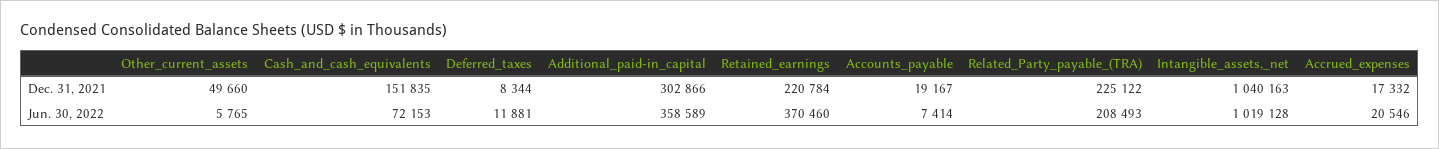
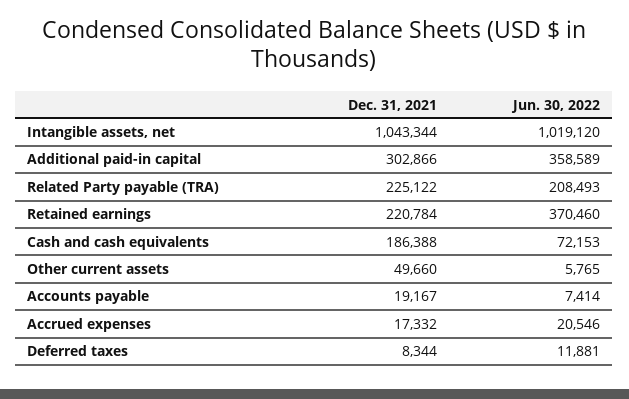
  {
    "Other_current_assets": {
      "Dec. 31, 2021": 49660,
      "Jun. 30, 2022": 5765
    },
    "Cash_and_cash_equivalents": {
-     "Dec. 31, 2021": 151835,
+     "Dec. 31, 2021": 186388,
      "Jun. 30, 2022": 72153
    },
    "Deferred_taxes": {
      "Dec. 31, 2021": 8344,
      "Jun. 30, 2022": 11881
    },
    "Additional_paid-in_capital": {
      "Dec. 31, 2021": 302866,
      "Jun. 30, 2022": 358589
    },
    "Retained_earnings": {
      "Dec. 31, 2021": 220784,
      "Jun. 30, 2022": 370460
    },
    "Accounts_payable": {
      "Dec. 31, 2021": 19167,
      "Jun. 30, 2022": 7414
    },
    "Related_Party_payable_(TRA)": {
      "Dec. 31, 2021": 225122,
      "Jun. 30, 2022": 208493
    },
    "Intangible_assets,_net": {
-     "Dec. 31, 2021": 1040163,
+     "Dec. 31, 2021": 1043344,
-     "Jun. 30, 2022": 1019128
+     "Jun. 30, 2022": 1019120
    },
    "Accrued_expenses": {
      "Dec. 31, 2021": 17332,
      "Jun. 30, 2022": 20546
    }
  }

